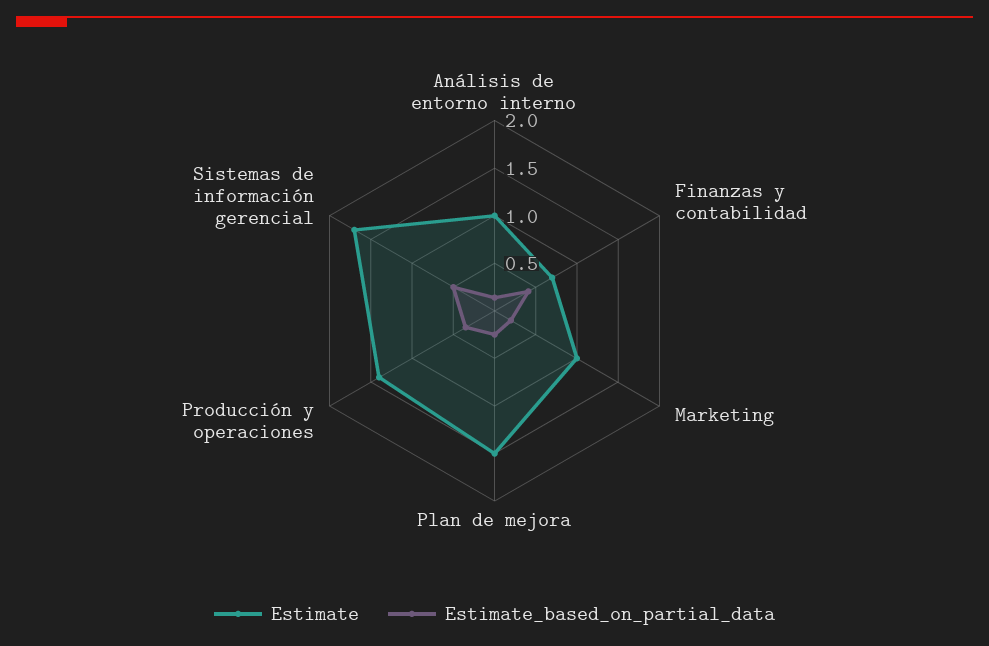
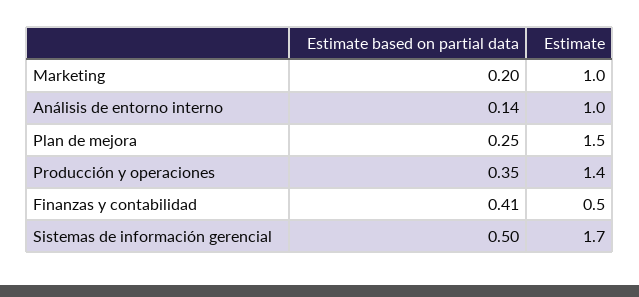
  {
    "Estimate": {
      "Análisis de entorno interno": 1,
-     "Finanzas y contabilidad": 0.7,
+     "Finanzas y contabilidad": 0.5,
      "Marketing": 1,
      "Plan de mejora": 1.5,
      "Producción y operaciones": 1.4,
      "Sistemas de información gerencial": 1.7
    },
    "Estimate_based_on_partial_data": {
      "Análisis de entorno interno": 0.14,
      "Finanzas y contabilidad": 0.41,
      "Marketing": 0.2,
      "Plan de mejora": 0.25,
      "Producción y operaciones": 0.35,
      "Sistemas de información gerencial": 0.5
    }
  }

